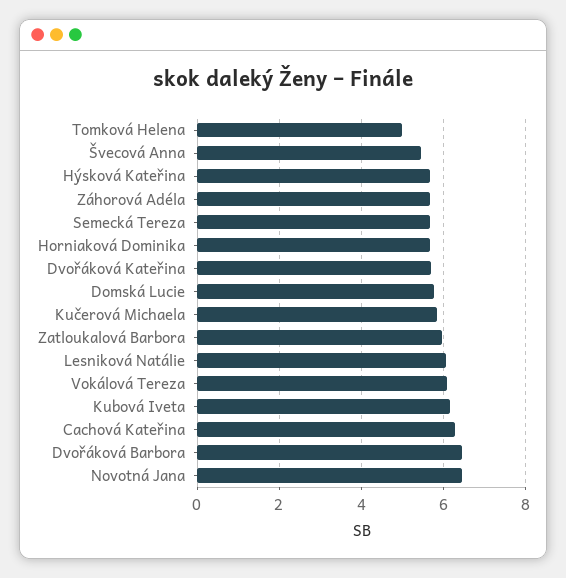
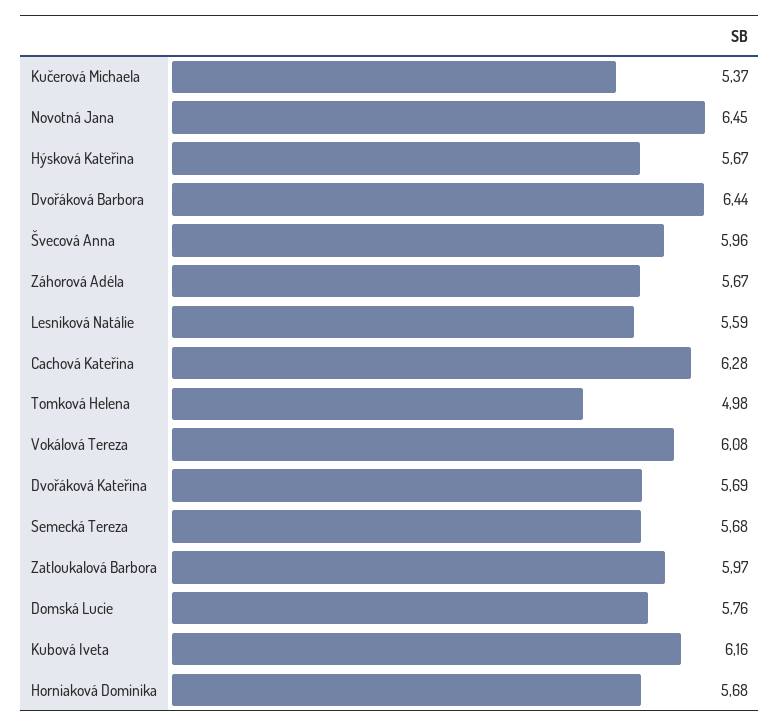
  {
    "Tomková Helena": 4.98,
-   "Švecová Anna": 5.4,
+   "Švecová Anna": 5.96,
    "Hýsková Kateřina": 5.67,
    "Záhorová Adéla": 5.67,
    "Semecká Tereza": 5.68,
    "Horniaková Dominika": 5.68,
    "Dvořáková Kateřina": 5.69,
    "Domská Lucie": 5.76,
-   "Kučerová Michaela": 5.8,
+   "Kučerová Michaela": 5.37,
    "Zatloukalová Barbora": 5.97,
-   "Lesniková Natálie": 6,
+   "Lesniková Natálie": 5.59,
    "Vokálová Tereza": 6.08,
    "Kubová Iveta": 6.16,
    "Cachová Kateřina": 6.28,
    "Dvořáková Barbora": 6.44,
    "Novotná Jana": 6.45
  }

